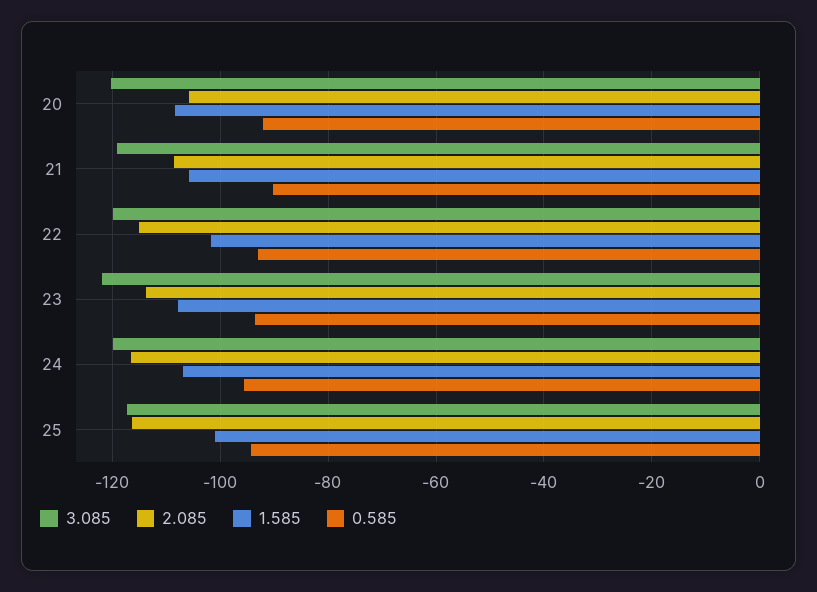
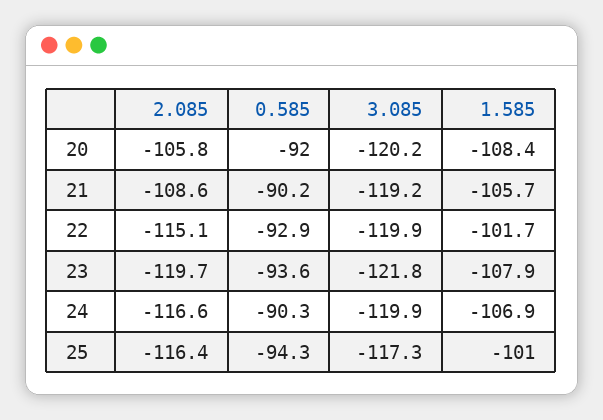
  {
    "3.085": {
      "20": -120.2,
      "21": -119.2,
      "22": -119.9,
      "23": -121.8,
      "24": -119.9,
      "25": -117.3
    },
    "2.085": {
      "20": -105.8,
      "21": -108.6,
      "22": -115.1,
-     "23": -114,
+     "23": -119.7,
      "24": -116.6,
      "25": -116.4
    },
    "1.585": {
      "20": -108.4,
      "21": -105.7,
      "22": -101.7,
      "23": -107.9,
      "24": -106.9,
      "25": -101
    },
    "0.585": {
      "20": -92,
      "21": -90.2,
      "22": -92.9,
      "23": -93.6,
-     "24": -96,
+     "24": -90.3,
      "25": -94.3
    }
  }

